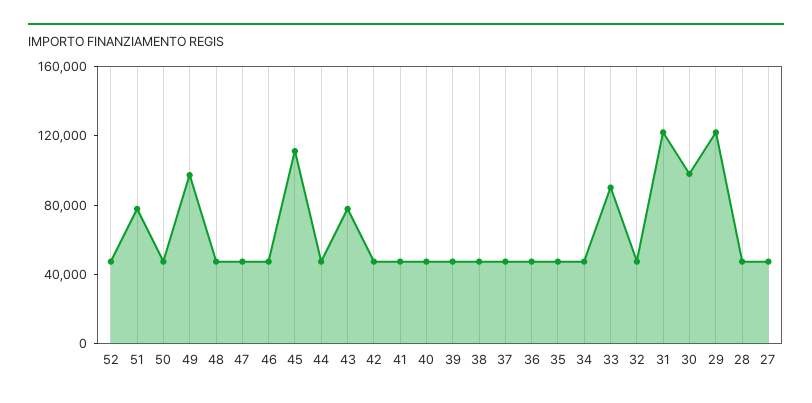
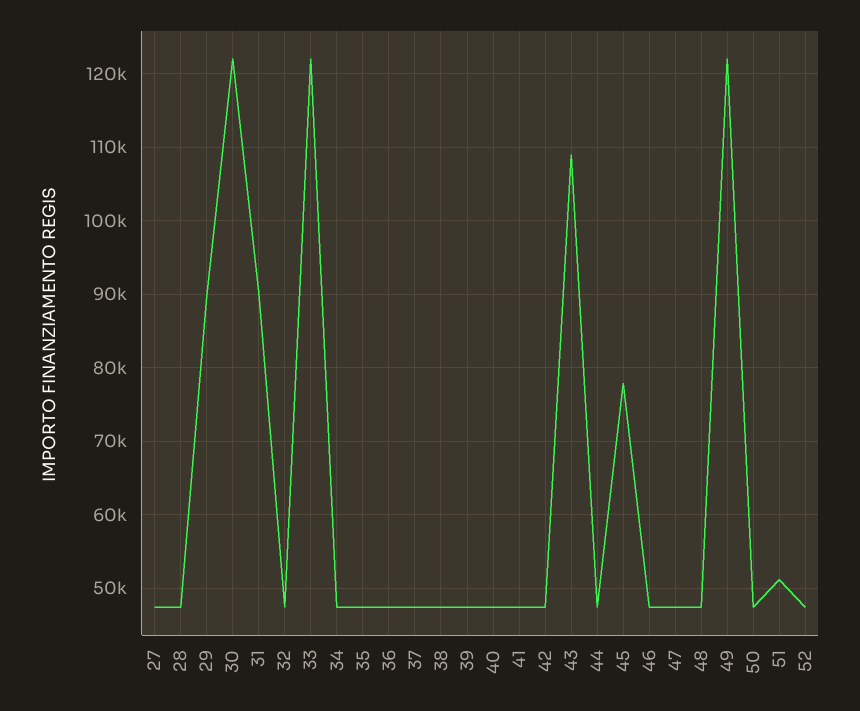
  {
    "52": 47000,
-   "51": 80000,
+   "51": 51000,
    "50": 47000,
-   "49": 100000,
+   "49": 122000,
    "48": 47000,
    "47": 47000,
    "46": 47000,
-   "45": 110000,
+   "45": 78000,
    "44": 47000,
-   "43": 80000,
+   "43": 109000,
    "42": 47000,
    "41": 47000,
    "40": 47000,
    "39": 47000,
    "38": 47000,
    "37": 47000,
    "36": 47000,
    "35": 47000,
    "34": 47000,
-   "33": 90000,
+   "33": 122000,
    "32": 47000,
-   "31": 120000,
+   "31": 90000,
-   "30": 100000,
+   "30": 122000,
-   "29": 120000,
+   "29": 90000,
    "28": 47000,
    "27": 47000
  }

